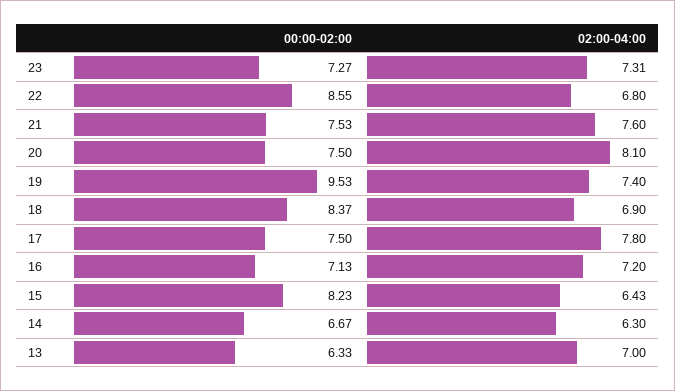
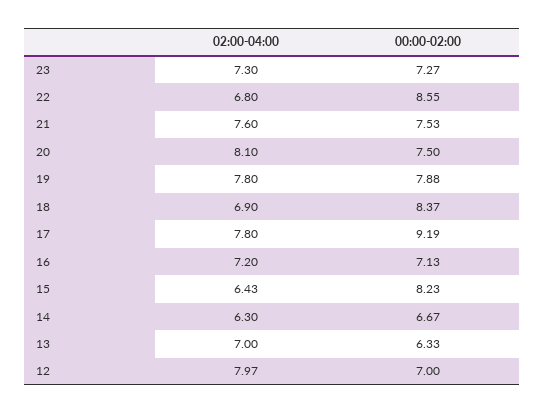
  {
    "00:00-02:00": {
      "23": 7.27,
      "22": 8.55,
      "21": 7.53,
      "20": 7.5,
-     "19": 9.53,
+     "19": 7.88,
      "18": 8.37,
-     "17": 7.5,
+     "17": 9.19,
      "16": 7.13,
      "15": 8.23,
      "14": 6.67,
-     "13": 6.33
+     "13": 6.33,
+     "12": 7
    },
    "02:00-04:00": {
-     "23": 7.31,
+     "23": 7.3,
      "22": 6.8,
      "21": 7.6,
      "20": 8.1,
-     "19": 7.4,
+     "19": 7.8,
      "18": 6.9,
      "17": 7.8,
      "16": 7.2,
      "15": 6.43,
      "14": 6.3,
-     "13": 7
+     "13": 7,
+     "12": 7.97
    }
  }

